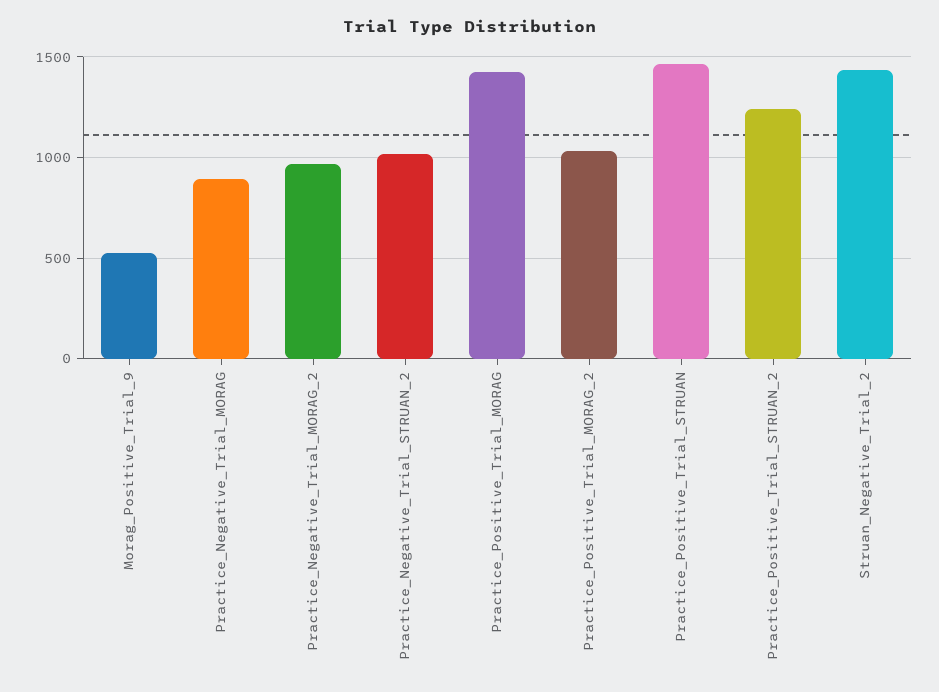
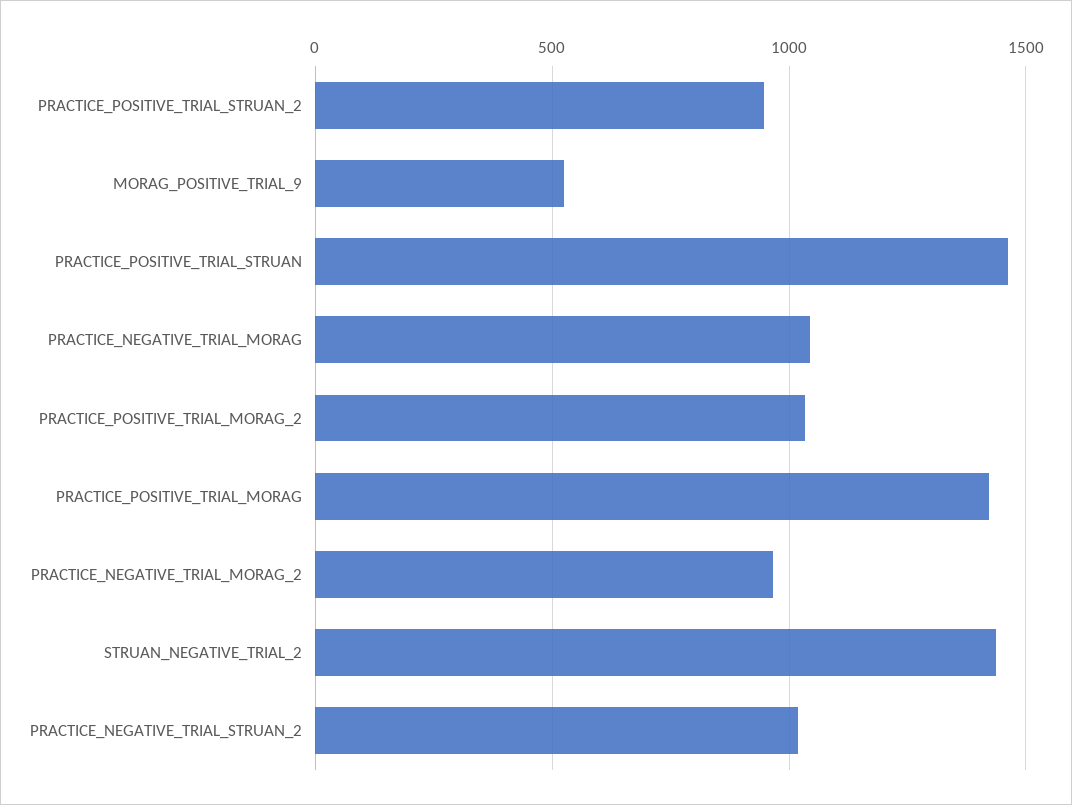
  {
    "Morag_Positive_Trial_9": 550,
-   "Practice_Negative_Trial_MORAG": 900,
+   "Practice_Negative_Trial_MORAG": 1050,
    "Practice_Negative_Trial_MORAG_2": 950,
    "Practice_Negative_Trial_STRUAN_2": 1000,
    "Practice_Positive_Trial_MORAG": 1400,
    "Practice_Positive_Trial_MORAG_2": 1050,
    "Practice_Positive_Trial_STRUAN": 1450,
-   "Practice_Positive_Trial_STRUAN_2": 1250,
+   "Practice_Positive_Trial_STRUAN_2": 950,
    "Struan_Negative_Trial_2": 1450
  }

